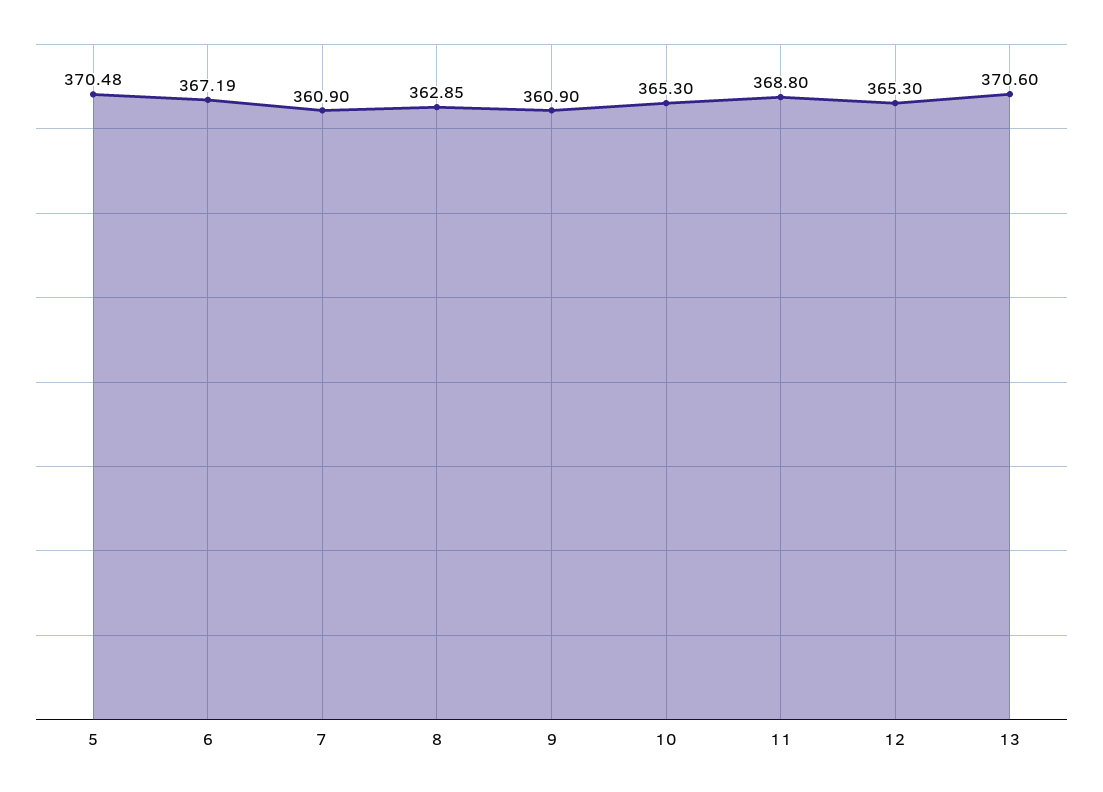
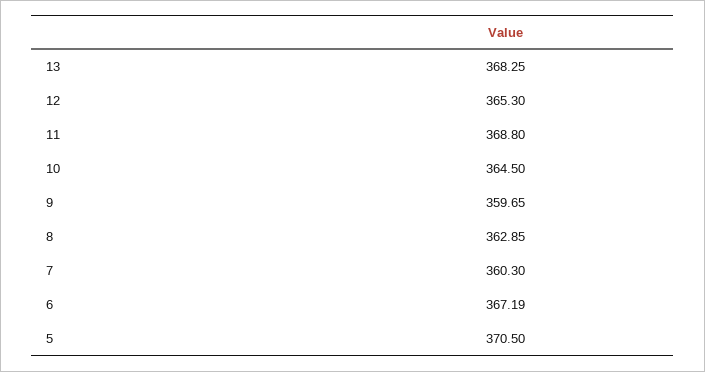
  {
-   "5": 370.48,
+   "5": 370.5,
    "6": 367.19,
-   "7": 360.9,
+   "7": 360.3,
    "8": 362.85,
-   "9": 360.9,
+   "9": 359.65,
-   "10": 365.3,
+   "10": 364.5,
    "11": 368.8,
    "12": 365.3,
-   "13": 370.6
+   "13": 368.25
  }

